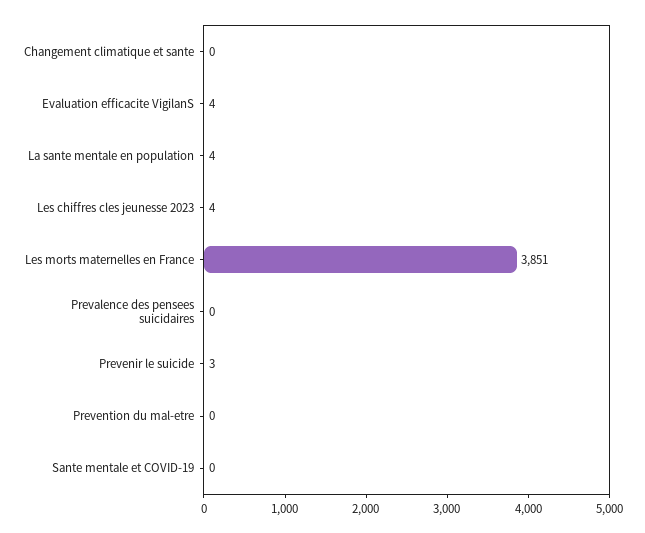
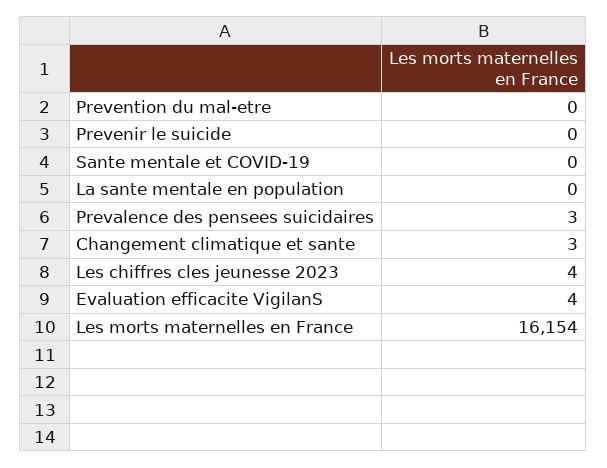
  {
-   "Changement climatique et sante": 0,
+   "Changement climatique et sante": 3,
    "Evaluation efficacite VigilanS": 4,
-   "La sante mentale en population": 4,
+   "La sante mentale en population": 0,
    "Les chiffres cles jeunesse 2023": 4,
-   "Les morts maternelles en France": 3851,
+   "Les morts maternelles en France": 16154,
-   "Prevalence des pensees suicidaires": 0,
+   "Prevalence des pensees suicidaires": 3,
-   "Prevenir le suicide": 3,
+   "Prevenir le suicide": 0,
    "Prevention du mal-etre": 0,
    "Sante mentale et COVID-19": 0
  }

